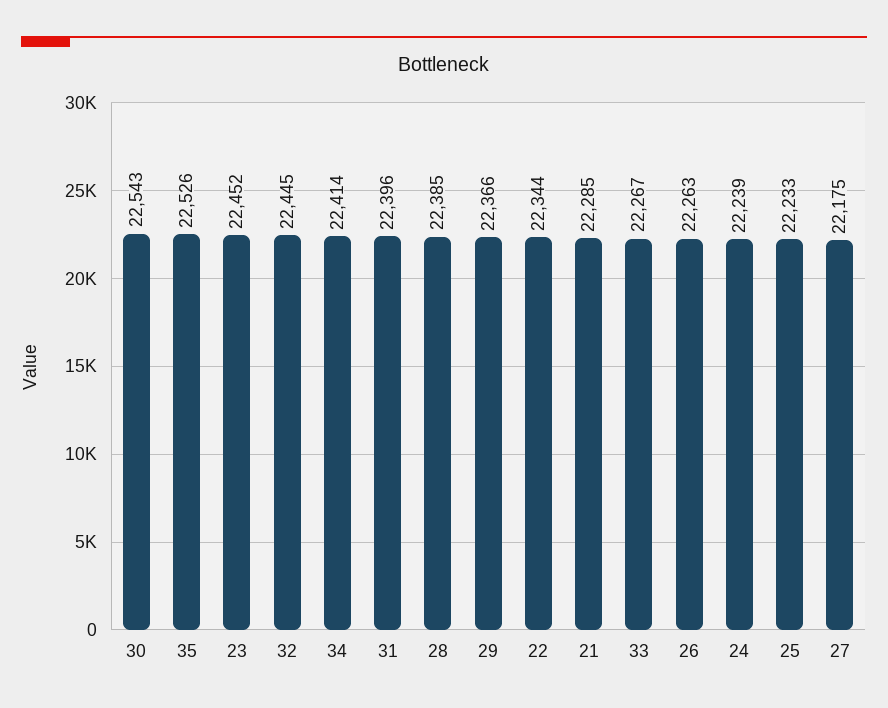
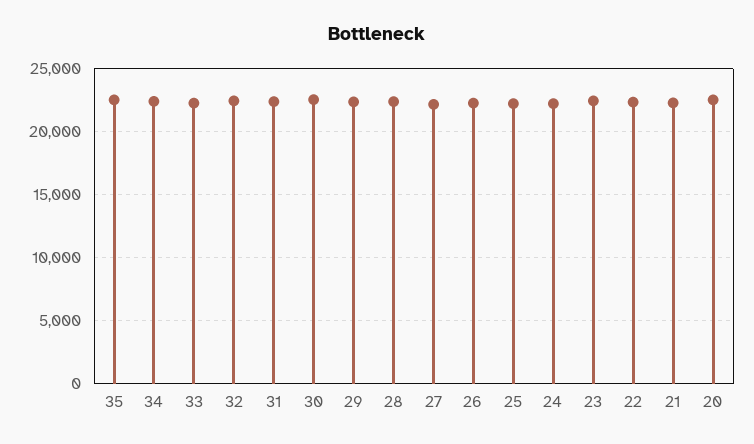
  {
    "30": 22543,
    "35": 22526,
    "23": 22452,
    "32": 22445,
    "34": 22414,
    "31": 22396,
    "28": 22385,
    "29": 22366,
    "22": 22344,
    "21": 22285,
    "33": 22267,
    "26": 22263,
    "24": 22239,
    "25": 22233,
-   "27": 22175
+   "27": 22175,
+   "20": 22500
  }

